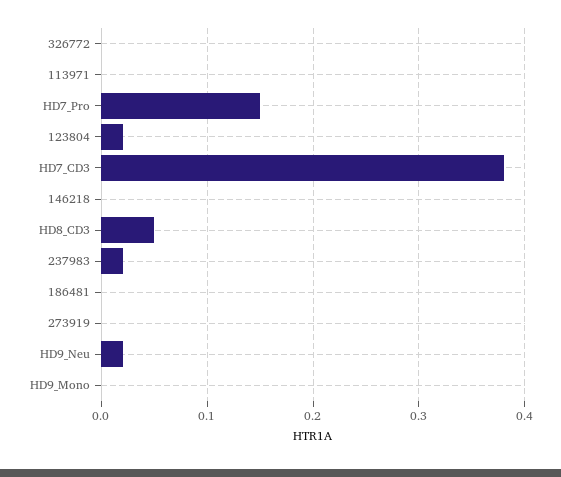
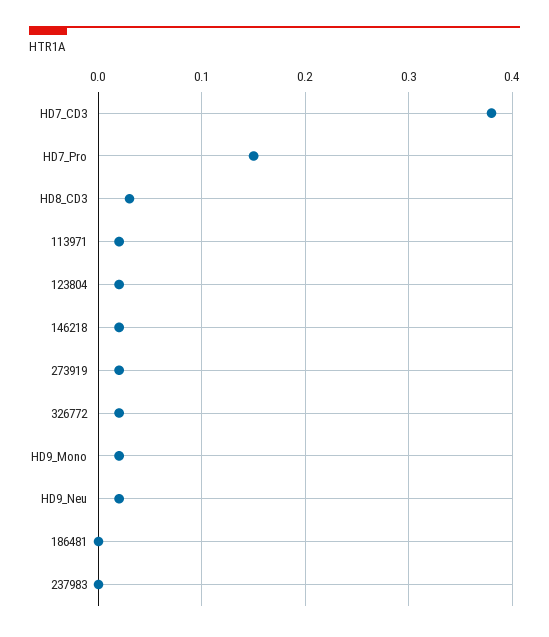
  {
-   "326772": 0,
+   "326772": 0.02,
-   "113971": 0,
+   "113971": 0.02,
    "HD7_Pro": 0.15,
    "123804": 0.02,
    "HD7_CD3": 0.38,
-   "146218": 0,
+   "146218": 0.02,
-   "HD8_CD3": 0.05,
+   "HD8_CD3": 0.03,
-   "237983": 0.02,
+   "237983": 0,
    "186481": 0,
-   "273919": 0,
+   "273919": 0.02,
    "HD9_Neu": 0.02,
-   "HD9_Mono": 0
+   "HD9_Mono": 0.02
  }

